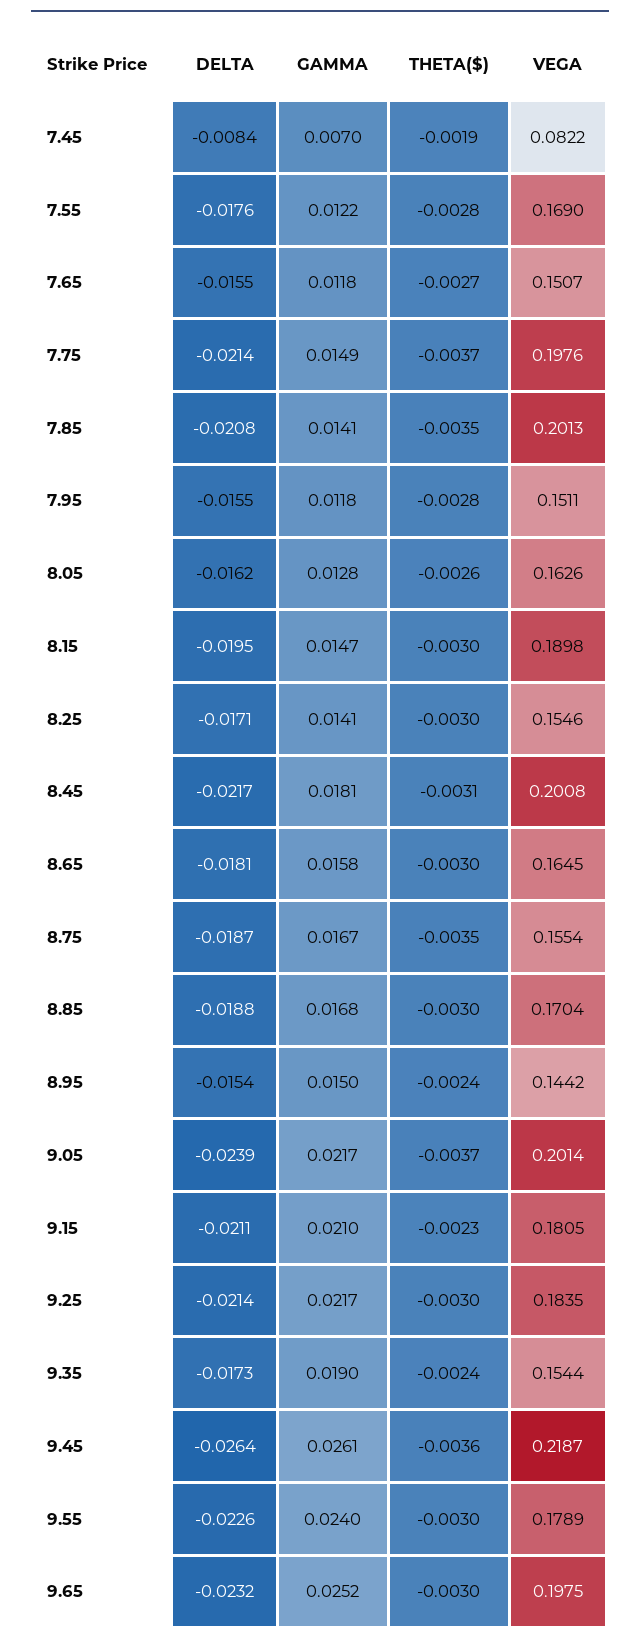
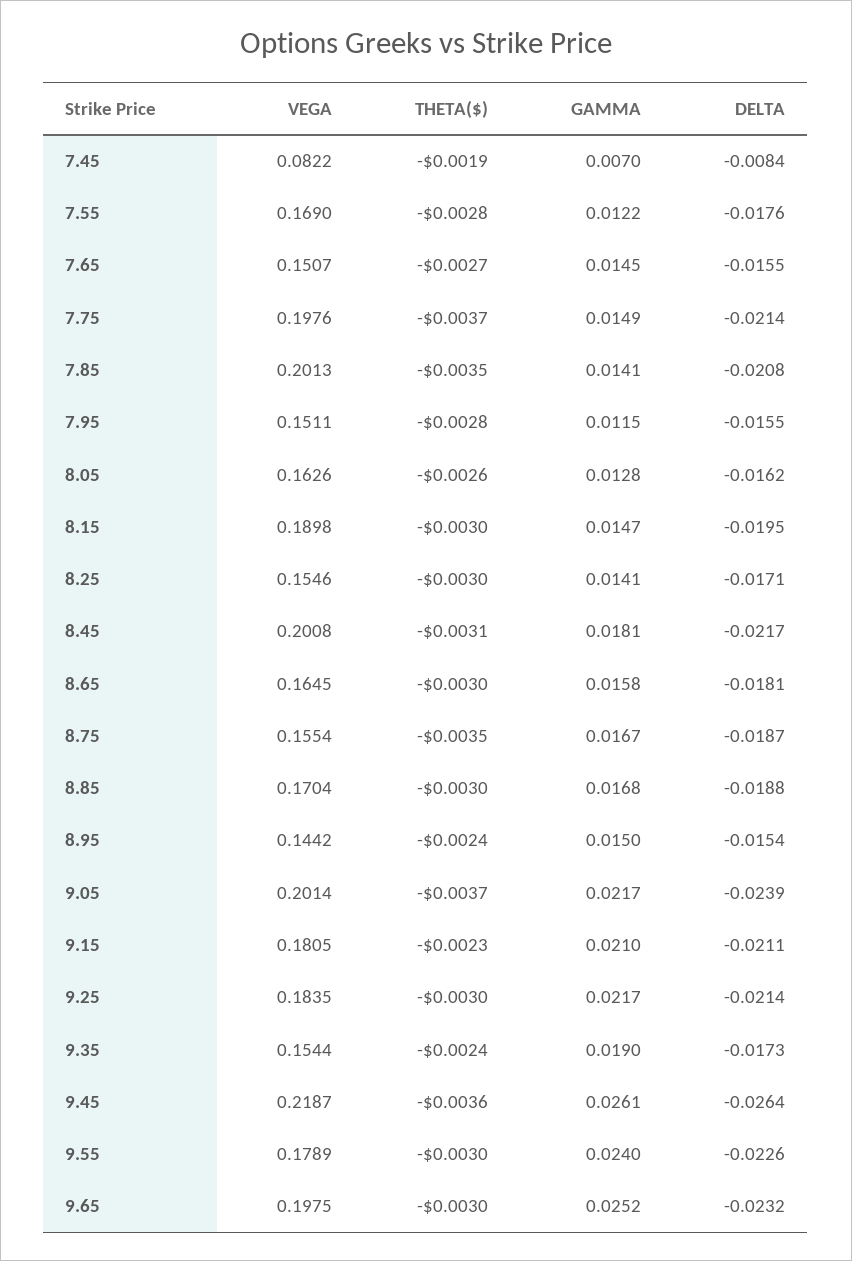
  {
    "DELTA": {
      "7.45": -0.0084,
      "7.55": -0.0176,
      "7.65": -0.0155,
      "7.75": -0.0214,
      "7.85": -0.0208,
      "7.95": -0.0155,
      "8.05": -0.0162,
      "8.15": -0.0195,
      "8.25": -0.0171,
      "8.45": -0.0217,
      "8.65": -0.0181,
      "8.75": -0.0187,
      "8.85": -0.0188,
      "8.95": -0.0154,
      "9.05": -0.0239,
      "9.15": -0.0211,
      "9.25": -0.0214,
      "9.35": -0.0173,
      "9.45": -0.0264,
      "9.55": -0.0226,
      "9.65": -0.0232
    },
    "GAMMA": {
      "7.45": 0.007,
      "7.55": 0.0122,
-     "7.65": 0.0118,
+     "7.65": 0.0145,
      "7.75": 0.0149,
      "7.85": 0.0141,
-     "7.95": 0.0118,
+     "7.95": 0.0115,
      "8.05": 0.0128,
      "8.15": 0.0147,
      "8.25": 0.0141,
      "8.45": 0.0181,
      "8.65": 0.0158,
      "8.75": 0.0167,
      "8.85": 0.0168,
      "8.95": 0.015,
      "9.05": 0.0217,
      "9.15": 0.021,
      "9.25": 0.0217,
      "9.35": 0.019,
      "9.45": 0.0261,
      "9.55": 0.024,
      "9.65": 0.0252
    },
    "THETA($)": {
      "7.45": -0.0019,
      "7.55": -0.0028,
      "7.65": -0.0027,
      "7.75": -0.0037,
      "7.85": -0.0035,
      "7.95": -0.0028,
      "8.05": -0.0026,
      "8.15": -0.003,
      "8.25": -0.003,
      "8.45": -0.0031,
      "8.65": -0.003,
      "8.75": -0.0035,
      "8.85": -0.003,
      "8.95": -0.0024,
      "9.05": -0.0037,
      "9.15": -0.0023,
      "9.25": -0.003,
      "9.35": -0.0024,
      "9.45": -0.0036,
      "9.55": -0.003,
      "9.65": -0.003
    },
    "VEGA": {
      "7.45": 0.0822,
      "7.55": 0.169,
      "7.65": 0.1507,
      "7.75": 0.1976,
      "7.85": 0.2013,
      "7.95": 0.1511,
      "8.05": 0.1626,
      "8.15": 0.1898,
      "8.25": 0.1546,
      "8.45": 0.2008,
      "8.65": 0.1645,
      "8.75": 0.1554,
      "8.85": 0.1704,
      "8.95": 0.1442,
      "9.05": 0.2014,
      "9.15": 0.1805,
      "9.25": 0.1835,
      "9.35": 0.1544,
      "9.45": 0.2187,
      "9.55": 0.1789,
      "9.65": 0.1975
    }
  }

